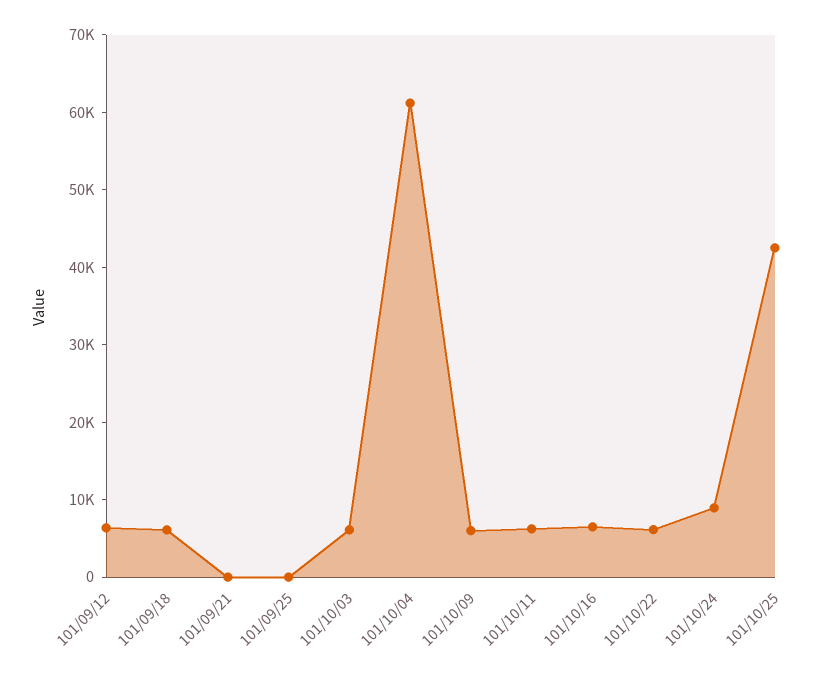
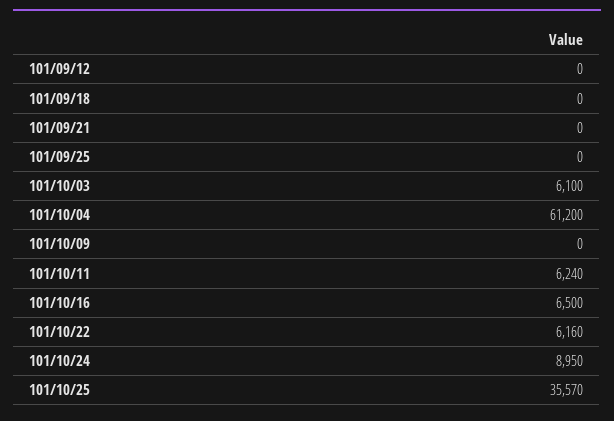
  {
-   "101/09/12": 6000,
+   "101/09/12": 0,
-   "101/09/18": 6000,
+   "101/09/18": 0,
    "101/09/21": 0,
    "101/09/25": 0,
    "101/10/03": 6100,
    "101/10/04": 61200,
-   "101/10/09": 6000,
+   "101/10/09": 0,
    "101/10/11": 6240,
    "101/10/16": 6500,
    "101/10/22": 6160,
    "101/10/24": 8950,
-   "101/10/25": 42000
+   "101/10/25": 35570
  }

